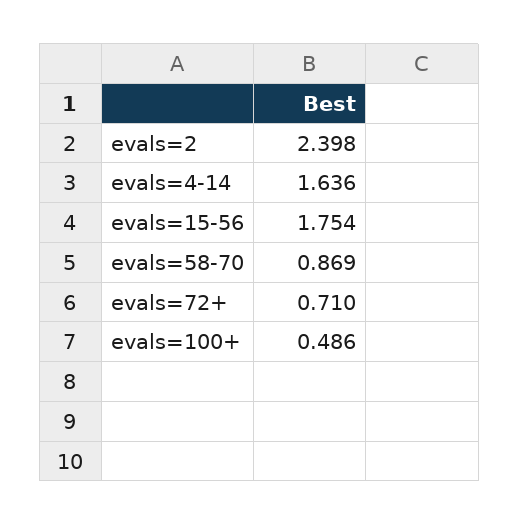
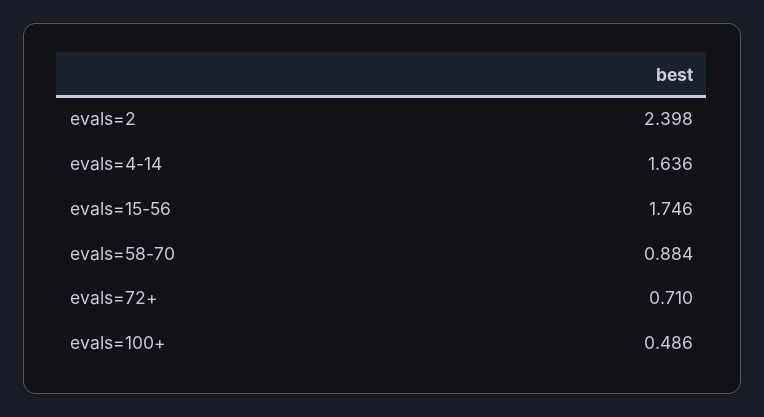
  {
    "evals=2": 2.398,
    "evals=4-14": 1.636,
-   "evals=15-56": 1.754,
+   "evals=15-56": 1.746,
-   "evals=58-70": 0.869,
+   "evals=58-70": 0.884,
    "evals=72+": 0.71,
    "evals=100+": 0.486
  }

